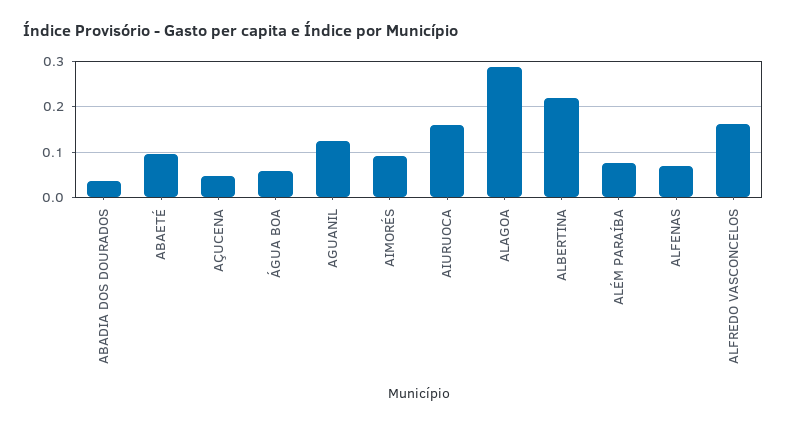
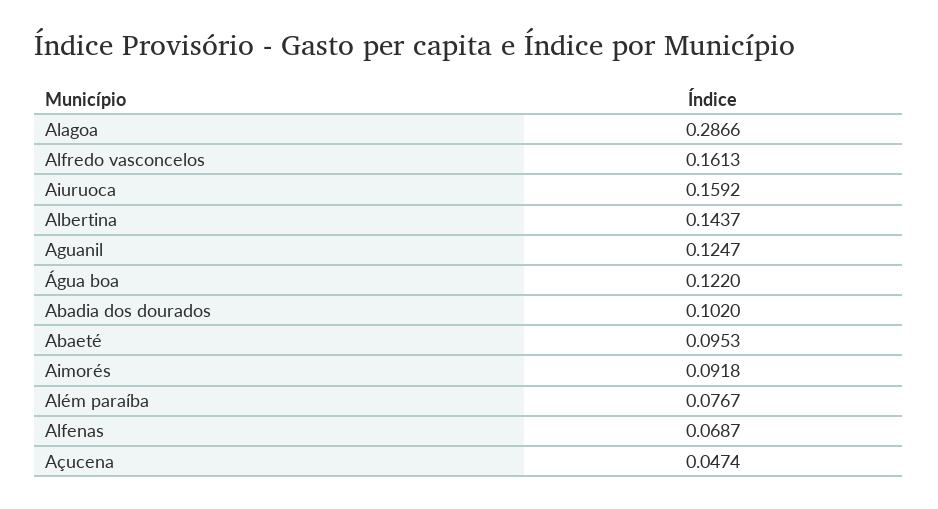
  {
-   "ABADIA DOS DOURADOS": 0.04,
+   "ABADIA DOS DOURADOS": 0.102,
    "ABAETÉ": 0.0953,
    "AÇUCENA": 0.0474,
-   "ÁGUA BOA": 0.06,
+   "ÁGUA BOA": 0.122,
    "AGUANIL": 0.1247,
    "AIMORÉS": 0.0918,
    "AIURUOCA": 0.1592,
    "ALAGOA": 0.2866,
-   "ALBERTINA": 0.22,
+   "ALBERTINA": 0.1437,
    "ALÉM PARAÍBA": 0.0767,
    "ALFENAS": 0.0687,
    "ALFREDO VASCONCELOS": 0.1613
  }

